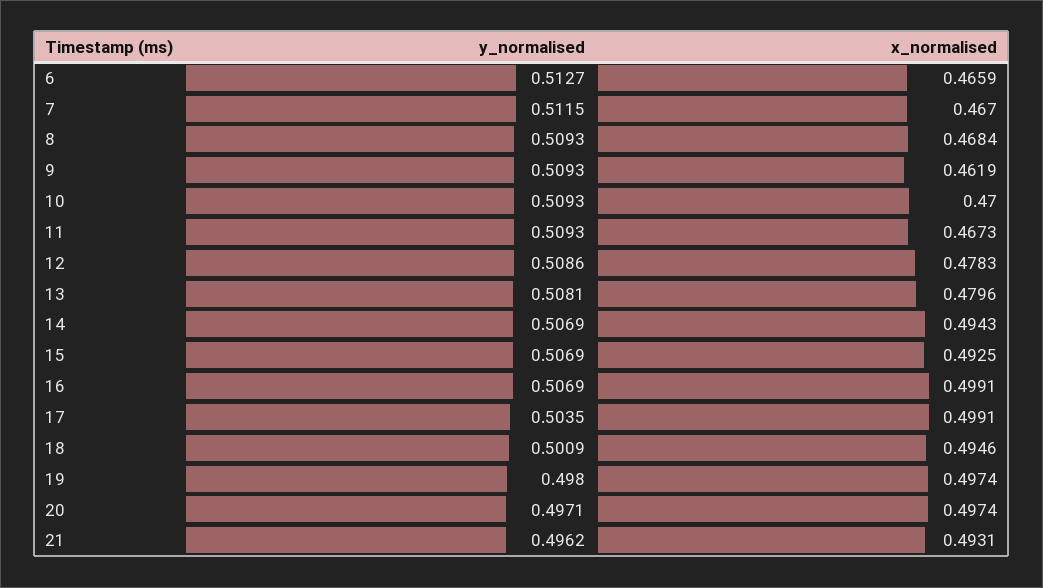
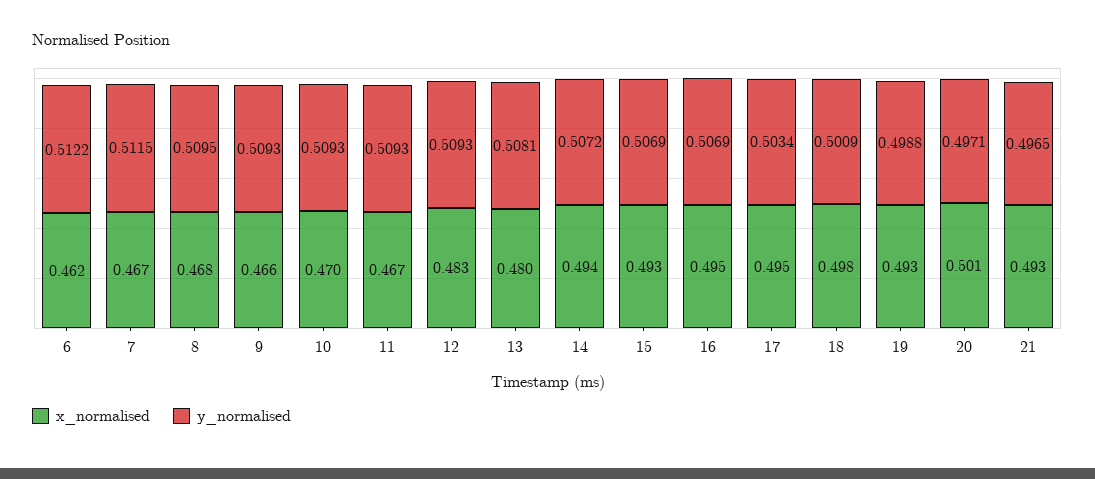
  {
    "y_normalised": {
-     "6": 0.5127,
+     "6": 0.5122,
      "7": 0.5115,
-     "8": 0.5093,
+     "8": 0.5095,
      "9": 0.5093,
      "10": 0.5093,
      "11": 0.5093,
-     "12": 0.5086,
+     "12": 0.5093,
      "13": 0.5081,
-     "14": 0.5069,
+     "14": 0.5072,
      "15": 0.5069,
      "16": 0.5069,
-     "17": 0.5035,
+     "17": 0.5034,
      "18": 0.5009,
-     "19": 0.498,
+     "19": 0.4988,
      "20": 0.4971,
-     "21": 0.4962
+     "21": 0.4965
    },
    "x_normalised": {
-     "6": 0.4659,
+     "6": 0.462,
      "7": 0.467,
      "8": 0.4684,
-     "9": 0.4619,
+     "9": 0.466,
      "10": 0.47,
      "11": 0.4673,
-     "12": 0.4783,
+     "12": 0.483,
      "13": 0.4796,
      "14": 0.4943,
      "15": 0.4925,
-     "16": 0.4991,
+     "16": 0.495,
-     "17": 0.4991,
+     "17": 0.495,
-     "18": 0.4946,
+     "18": 0.498,
-     "19": 0.4974,
+     "19": 0.493,
-     "20": 0.4974,
+     "20": 0.501,
      "21": 0.4931
    }
  }

